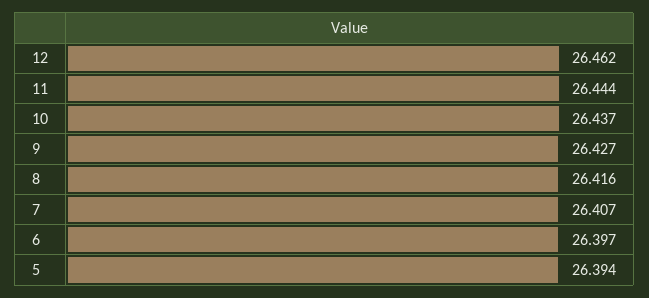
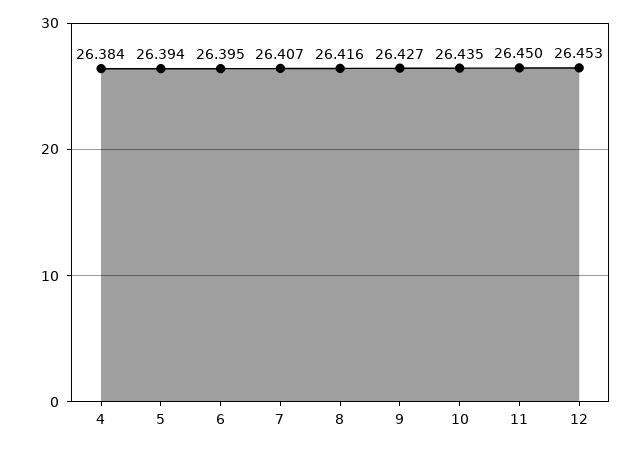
  {
-   "12": 26.462,
+   "12": 26.453,
-   "11": 26.444,
+   "11": 26.45,
-   "10": 26.437,
+   "10": 26.435,
    "9": 26.427,
    "8": 26.416,
    "7": 26.407,
-   "6": 26.397,
+   "6": 26.395,
-   "5": 26.394
+   "5": 26.394,
+   "4": 26.384
  }

